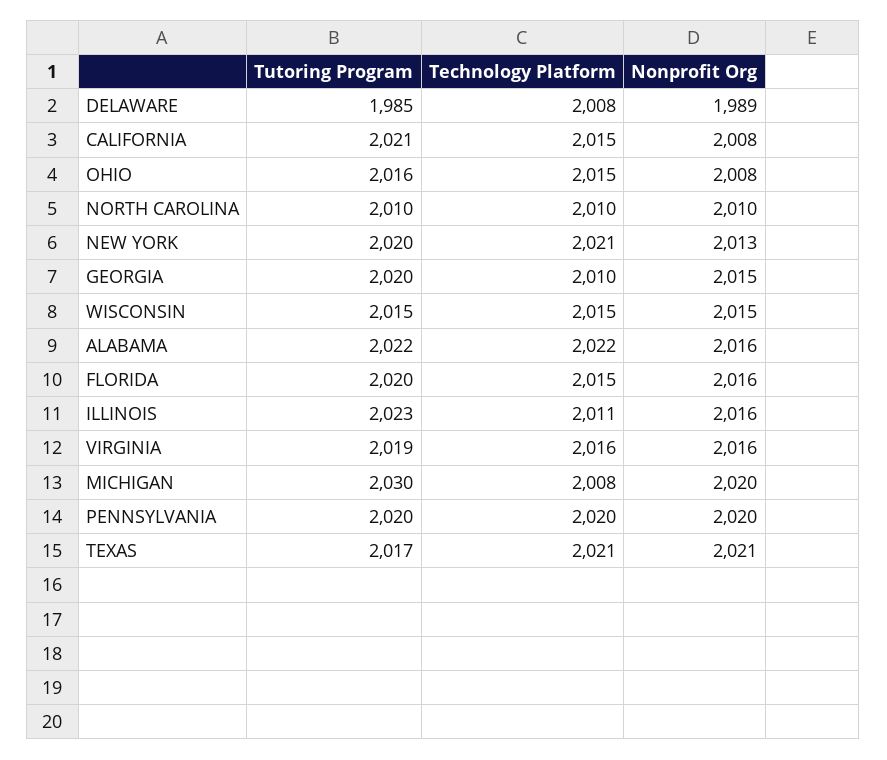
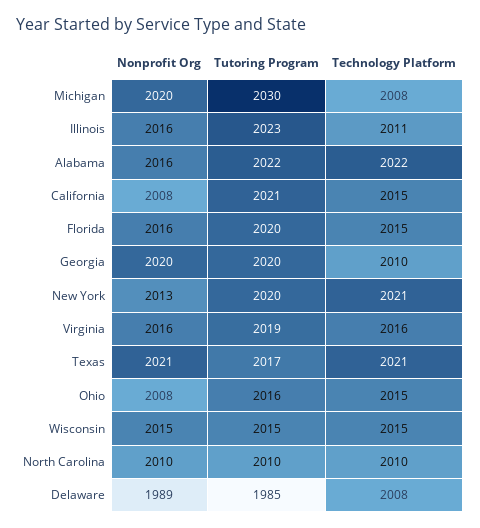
  {
    "Tutoring Program": {
      "DELAWARE": 1985,
      "CALIFORNIA": 2021,
      "OHIO": 2016,
      "NORTH CAROLINA": 2010,
      "NEW YORK": 2020,
      "GEORGIA": 2020,
      "WISCONSIN": 2015,
      "ALABAMA": 2022,
      "FLORIDA": 2020,
      "ILLINOIS": 2023,
      "VIRGINIA": 2019,
      "MICHIGAN": 2030,
-     "PENNSYLVANIA": 2020,
      "TEXAS": 2017
    },
    "Technology Platform": {
      "DELAWARE": 2008,
      "CALIFORNIA": 2015,
      "OHIO": 2015,
      "NORTH CAROLINA": 2010,
      "NEW YORK": 2021,
      "GEORGIA": 2010,
      "WISCONSIN": 2015,
      "ALABAMA": 2022,
      "FLORIDA": 2015,
      "ILLINOIS": 2011,
      "VIRGINIA": 2016,
      "MICHIGAN": 2008,
-     "PENNSYLVANIA": 2020,
      "TEXAS": 2021
    },
    "Nonprofit Org": {
      "DELAWARE": 1989,
      "CALIFORNIA": 2008,
      "OHIO": 2008,
      "NORTH CAROLINA": 2010,
      "NEW YORK": 2013,
-     "GEORGIA": 2015,
+     "GEORGIA": 2020,
      "WISCONSIN": 2015,
      "ALABAMA": 2016,
      "FLORIDA": 2016,
      "ILLINOIS": 2016,
      "VIRGINIA": 2016,
      "MICHIGAN": 2020,
-     "PENNSYLVANIA": 2020,
      "TEXAS": 2021
    }
  }

